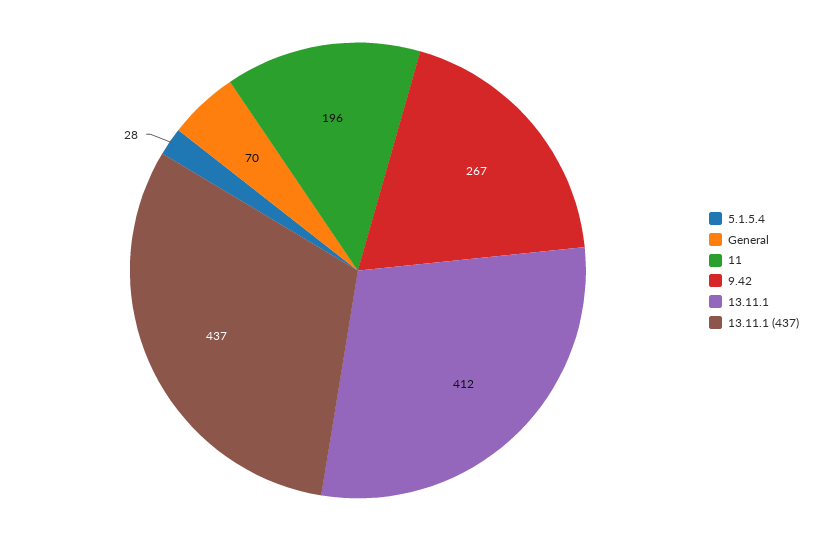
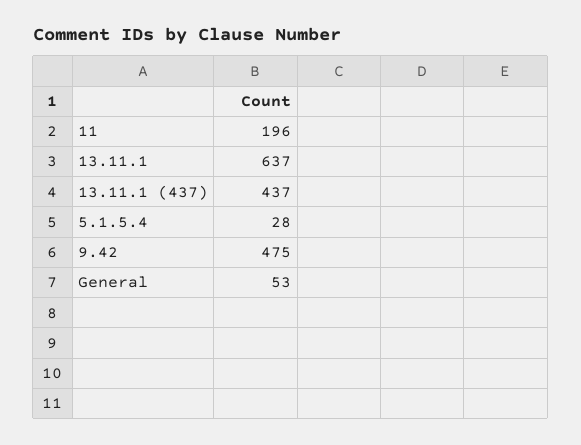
  {
    "5.1.5.4": 28,
-   "General": 70,
+   "General": 53,
    "11": 196,
-   "9.42": 267,
+   "9.42": 475,
-   "13.11.1": 412,
+   "13.11.1": 637,
    "13.11.1 (437)": 437
  }

